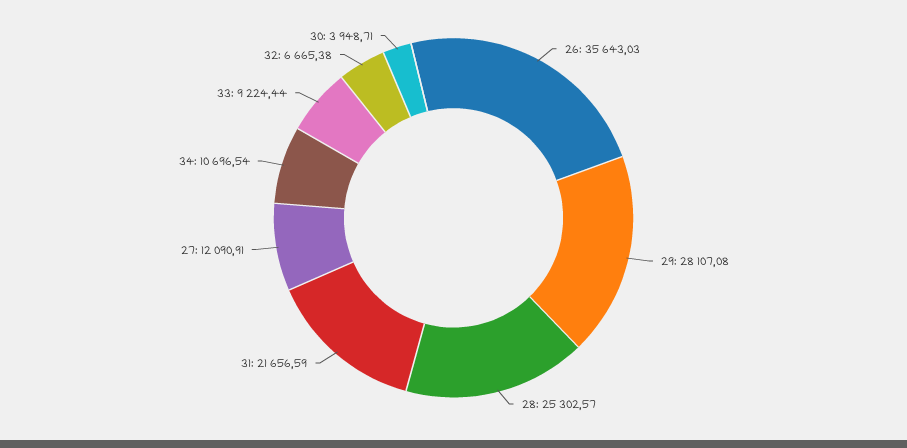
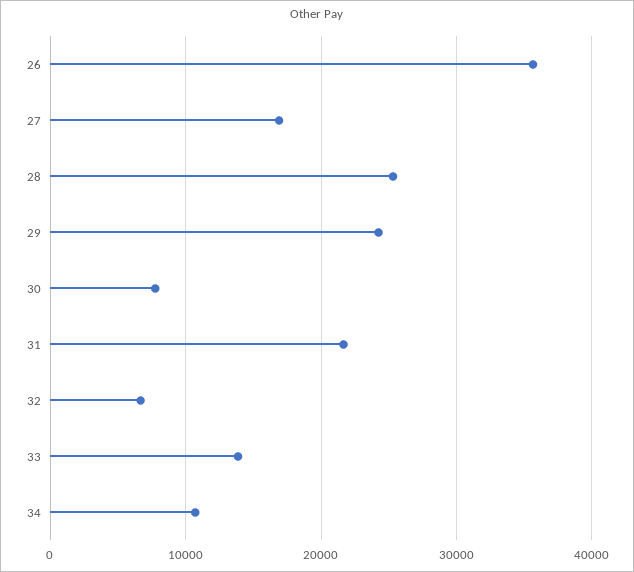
  {
    "26": 35643.03,
-   "29": 28107.08,
+   "29": 24000,
    "28": 25302.57,
    "31": 21656.59,
-   "27": 12090.91,
+   "27": 17000,
    "34": 10696.54,
-   "33": 9224.44,
+   "33": 14000,
    "32": 6665.38,
-   "30": 3948.71
+   "30": 8000
  }

